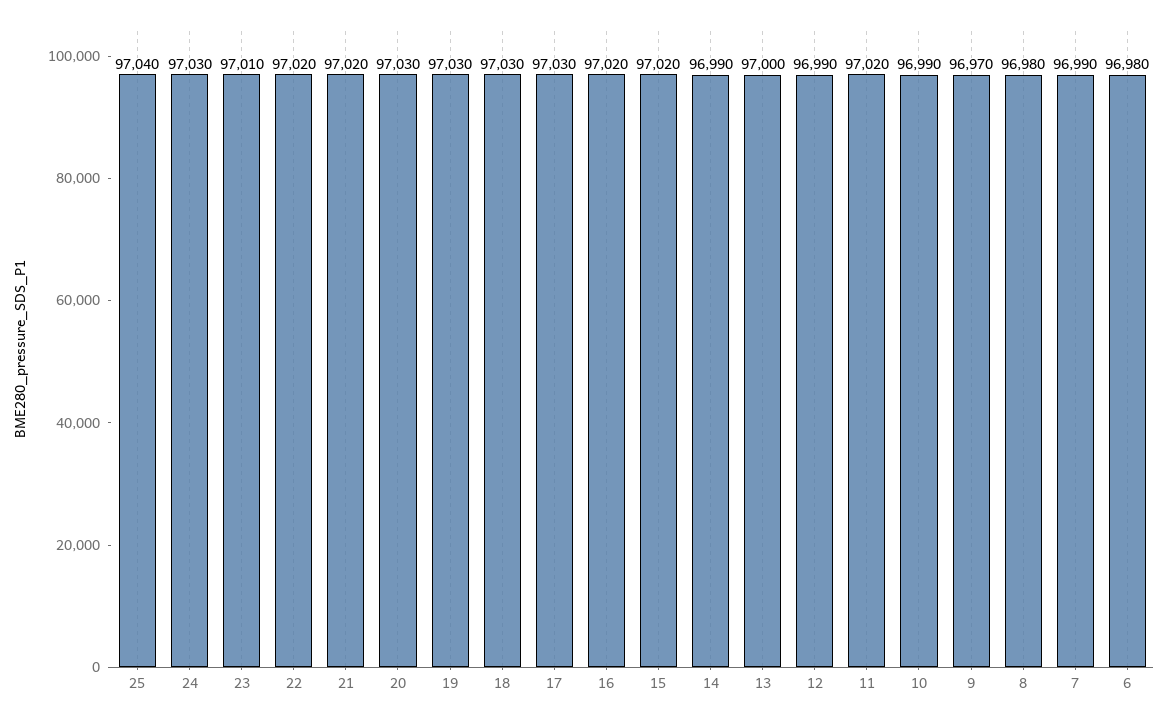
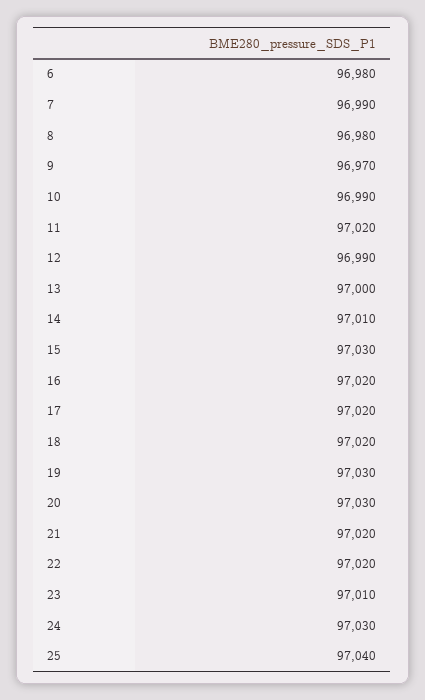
  {
    "25": 97040,
    "24": 97030,
    "23": 97010,
    "22": 97020,
    "21": 97020,
    "20": 97030,
    "19": 97030,
-   "18": 97030,
+   "18": 97020,
-   "17": 97030,
+   "17": 97020,
    "16": 97020,
-   "15": 97020,
+   "15": 97030,
-   "14": 96990,
+   "14": 97010,
    "13": 97000,
    "12": 96990,
    "11": 97020,
    "10": 96990,
    "9": 96970,
    "8": 96980,
    "7": 96990,
    "6": 96980
  }

